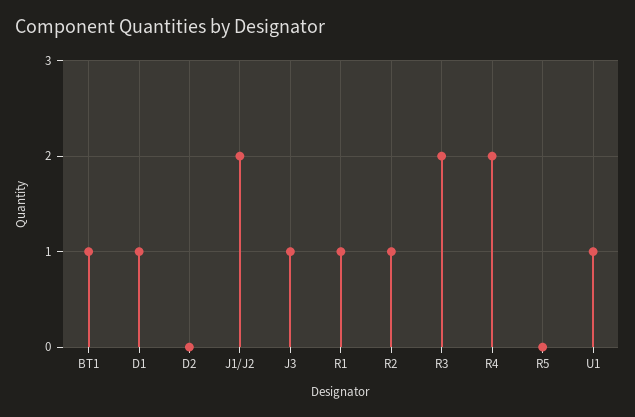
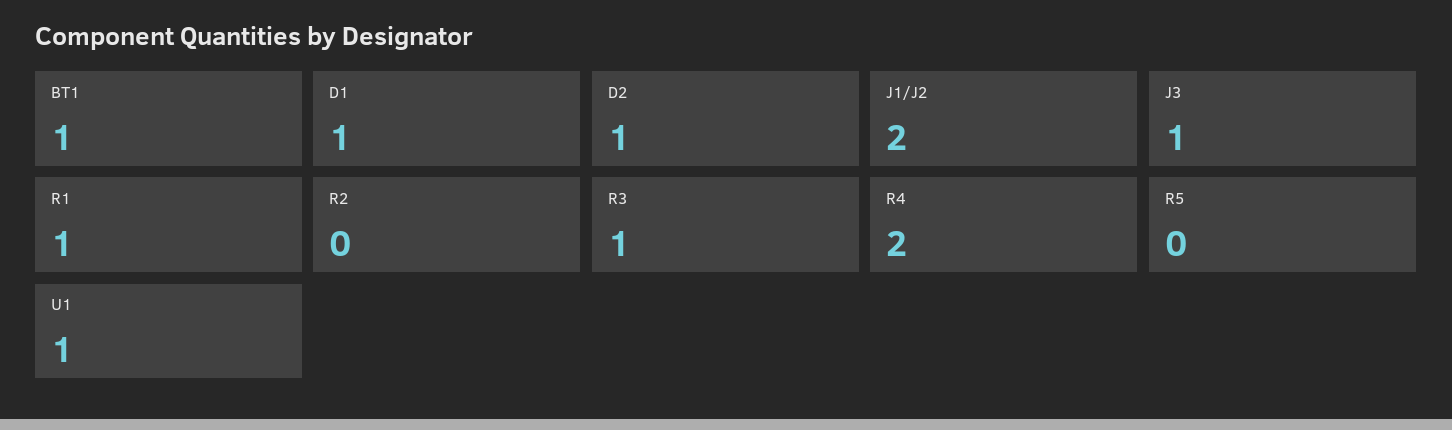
  {
    "BT1": 1,
    "D1": 1,
-   "D2": 0,
+   "D2": 1,
    "J1/J2": 2,
    "J3": 1,
    "R1": 1,
-   "R2": 1,
+   "R2": 0,
-   "R3": 2,
+   "R3": 1,
    "R4": 2,
    "R5": 0,
    "U1": 1
  }

